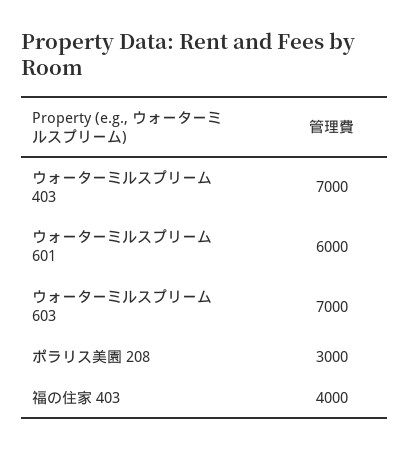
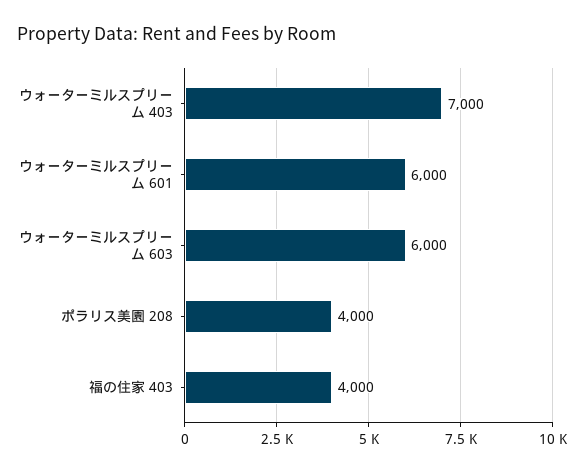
  {
    "ウォーターミルスプリーム 403": 7000,
    "ウォーターミルスプリーム 601": 6000,
-   "ウォーターミルスプリーム 603": 7000,
+   "ウォーターミルスプリーム 603": 6000,
-   "ポラリス美園 208": 3000,
+   "ポラリス美園 208": 4000,
    "福の住家 403": 4000
  }

